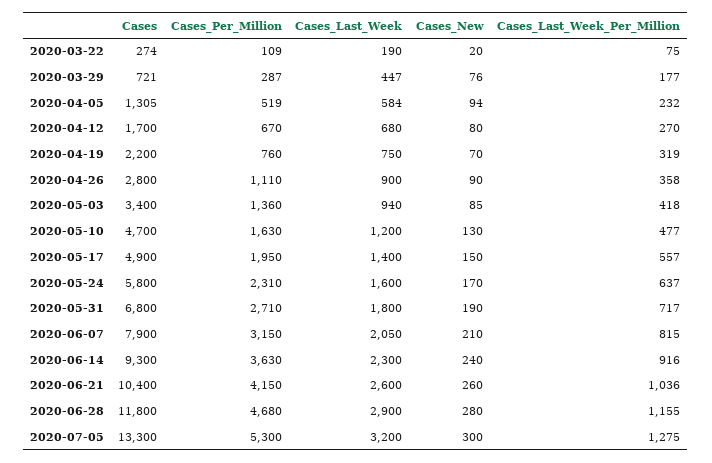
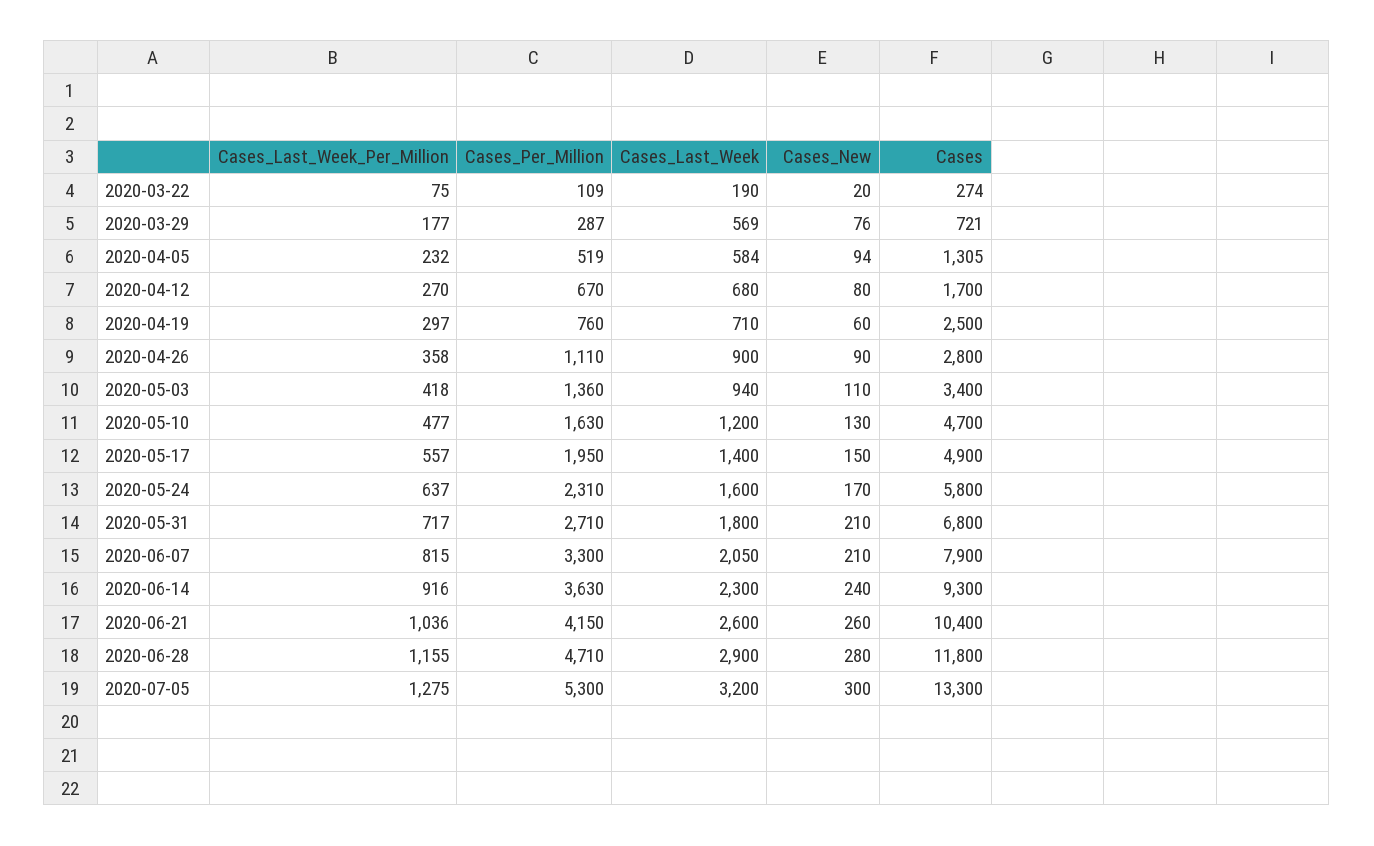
  {
    "Cases": {
      "2020-03-22": 274,
      "2020-03-29": 721,
      "2020-04-05": 1305,
      "2020-04-12": 1700,
-     "2020-04-19": 2200,
+     "2020-04-19": 2500,
      "2020-04-26": 2800,
      "2020-05-03": 3400,
      "2020-05-10": 4700,
      "2020-05-17": 4900,
      "2020-05-24": 5800,
      "2020-05-31": 6800,
      "2020-06-07": 7900,
      "2020-06-14": 9300,
      "2020-06-21": 10400,
      "2020-06-28": 11800,
      "2020-07-05": 13300
    },
    "Cases_Per_Million": {
      "2020-03-22": 109,
      "2020-03-29": 287,
      "2020-04-05": 519,
      "2020-04-12": 670,
      "2020-04-19": 760,
      "2020-04-26": 1110,
      "2020-05-03": 1360,
      "2020-05-10": 1630,
      "2020-05-17": 1950,
      "2020-05-24": 2310,
      "2020-05-31": 2710,
-     "2020-06-07": 3150,
+     "2020-06-07": 3300,
      "2020-06-14": 3630,
      "2020-06-21": 4150,
-     "2020-06-28": 4680,
+     "2020-06-28": 4710,
      "2020-07-05": 5300
    },
    "Cases_Last_Week": {
      "2020-03-22": 190,
-     "2020-03-29": 447,
+     "2020-03-29": 569,
      "2020-04-05": 584,
      "2020-04-12": 680,
-     "2020-04-19": 750,
+     "2020-04-19": 710,
      "2020-04-26": 900,
      "2020-05-03": 940,
      "2020-05-10": 1200,
      "2020-05-17": 1400,
      "2020-05-24": 1600,
      "2020-05-31": 1800,
      "2020-06-07": 2050,
      "2020-06-14": 2300,
      "2020-06-21": 2600,
      "2020-06-28": 2900,
      "2020-07-05": 3200
    },
    "Cases_New": {
      "2020-03-22": 20,
      "2020-03-29": 76,
      "2020-04-05": 94,
      "2020-04-12": 80,
-     "2020-04-19": 70,
+     "2020-04-19": 60,
      "2020-04-26": 90,
-     "2020-05-03": 85,
+     "2020-05-03": 110,
      "2020-05-10": 130,
      "2020-05-17": 150,
      "2020-05-24": 170,
-     "2020-05-31": 190,
+     "2020-05-31": 210,
      "2020-06-07": 210,
      "2020-06-14": 240,
      "2020-06-21": 260,
      "2020-06-28": 280,
      "2020-07-05": 300
    },
    "Cases_Last_Week_Per_Million": {
      "2020-03-22": 75,
      "2020-03-29": 177,
      "2020-04-05": 232,
      "2020-04-12": 270,
-     "2020-04-19": 319,
+     "2020-04-19": 297,
      "2020-04-26": 358,
      "2020-05-03": 418,
      "2020-05-10": 477,
      "2020-05-17": 557,
      "2020-05-24": 637,
      "2020-05-31": 717,
      "2020-06-07": 815,
      "2020-06-14": 916,
      "2020-06-21": 1036,
      "2020-06-28": 1155,
      "2020-07-05": 1275
    }
  }

